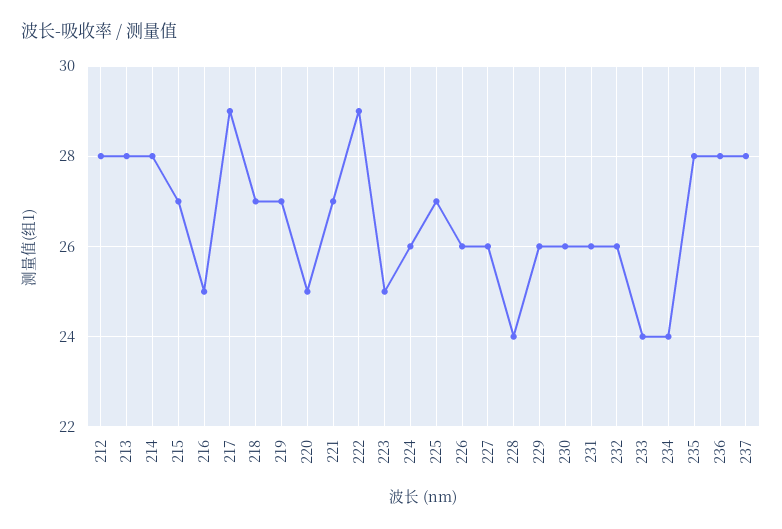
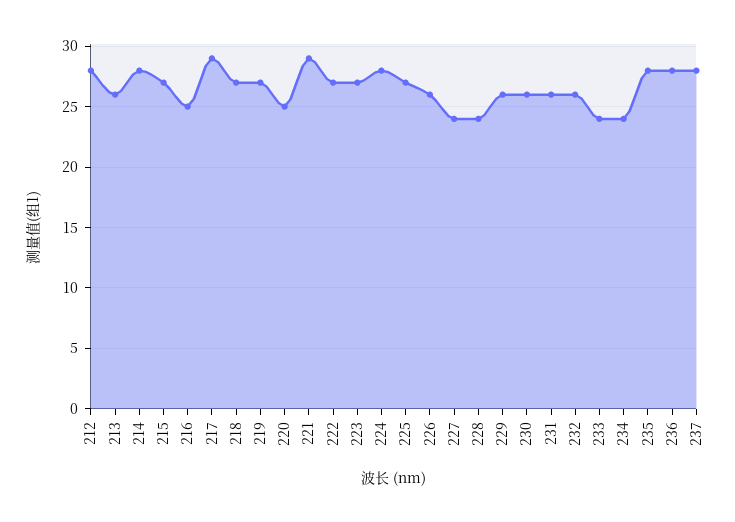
  {
    "212": 28,
-   "213": 28,
+   "213": 26,
    "214": 28,
    "215": 27,
    "216": 25,
    "217": 29,
    "218": 27,
    "219": 27,
    "220": 25,
-   "221": 27,
+   "221": 29,
-   "222": 29,
+   "222": 27,
-   "223": 25,
+   "223": 27,
-   "224": 26,
+   "224": 28,
    "225": 27,
    "226": 26,
-   "227": 26,
+   "227": 24,
    "228": 24,
    "229": 26,
    "230": 26,
    "231": 26,
    "232": 26,
    "233": 24,
    "234": 24,
    "235": 28,
    "236": 28,
    "237": 28
  }

